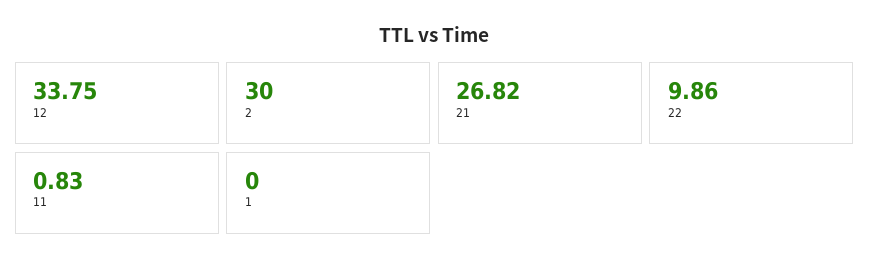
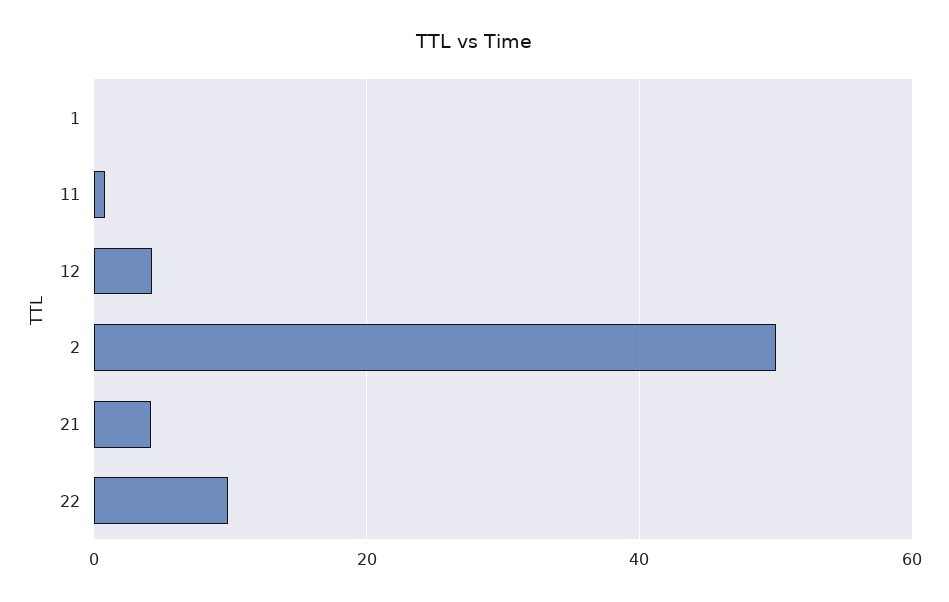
  {
-   "12": 33.75,
+   "12": 4,
-   "2": 30,
+   "2": 50,
-   "21": 26.82,
+   "21": 4,
    "22": 9.86,
    "11": 0.83,
    "1": 0
  }

